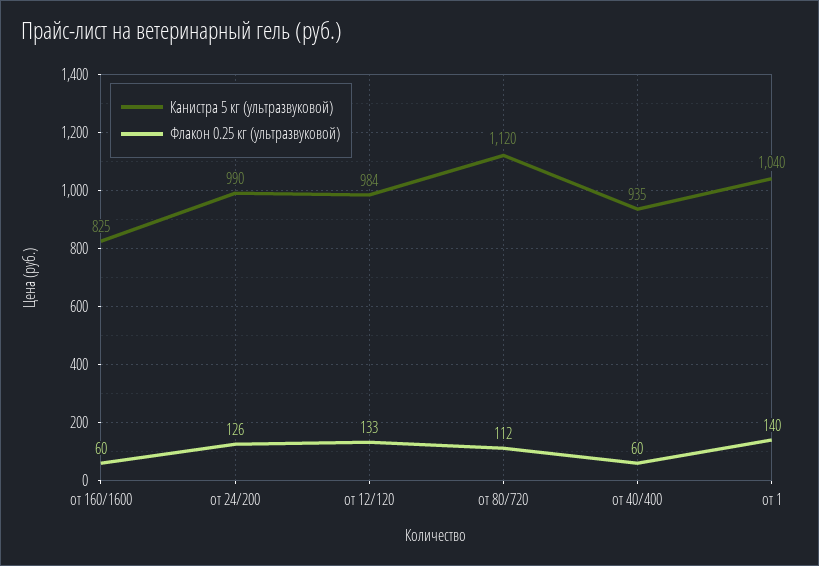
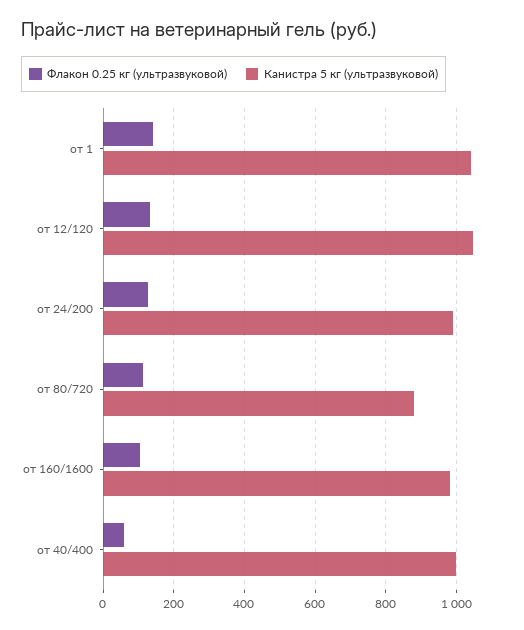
  {
    "Канистра 5 кг (ультразвуковой)": {
-     "от 160/1600": 825,
+     "от 160/1600": 980,
      "от 24/200": 990,
-     "от 12/120": 984,
+     "от 12/120": 1040,
-     "от 80/720": 1120,
+     "от 80/720": 880,
-     "от 40/400": 935,
+     "от 40/400": 1000,
      "от 1": 1040
    },
    "Флакон 0.25 кг (ультразвуковой)": {
-     "от 160/1600": 60,
+     "от 160/1600": 100,
      "от 24/200": 126,
      "от 12/120": 133,
      "от 80/720": 112,
      "от 40/400": 60,
      "от 1": 140
    }
  }

